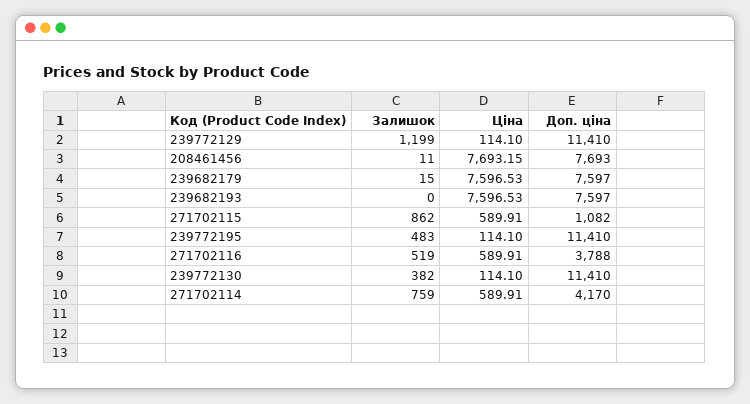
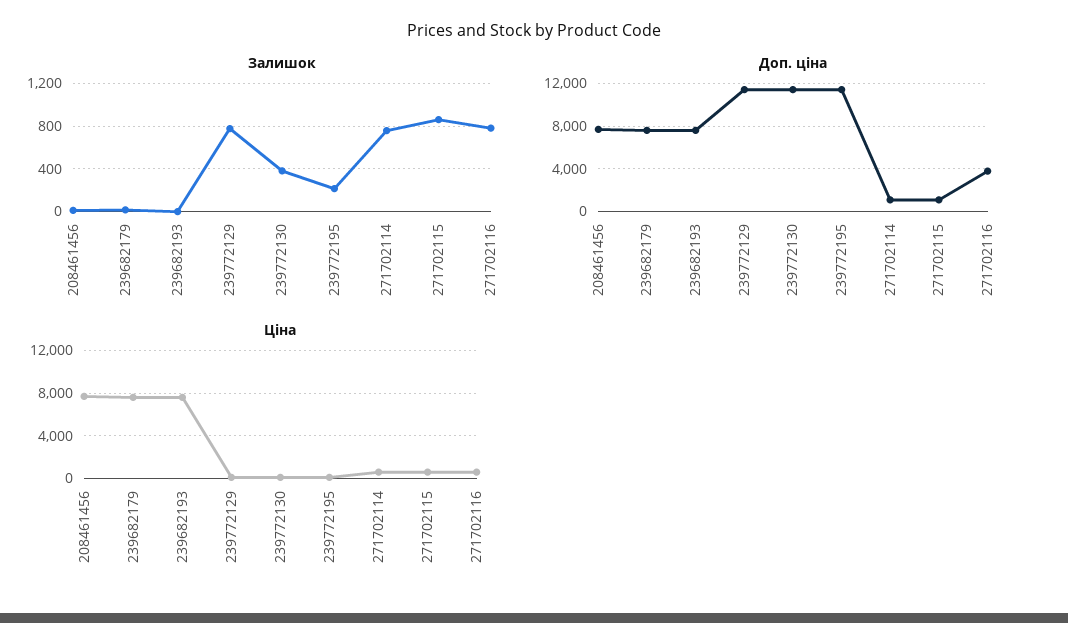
  {
    "Залишок": {
-     "239772129": 1199,
+     "239772129": 800,
      "208461456": 11,
      "239682179": 15,
      "239682193": 0,
      "271702115": 862,
-     "239772195": 483,
+     "239772195": 200,
-     "271702116": 519,
+     "271702116": 800,
      "239772130": 382,
      "271702114": 759
    },
    "Ціна": {
      "239772129": 114.1,
      "208461456": 7693.15,
      "239682179": 7596.53,
      "239682193": 7596.53,
      "271702115": 589.91,
      "239772195": 114.1,
      "271702116": 589.91,
      "239772130": 114.1,
      "271702114": 589.91
    },
    "Доп. ціна": {
      "239772129": 11410,
      "208461456": 7693,
      "239682179": 7597,
      "239682193": 7597,
      "271702115": 1082,
      "239772195": 11410,
      "271702116": 3788,
      "239772130": 11410,
-     "271702114": 4170
+     "271702114": 1000
    }
  }

